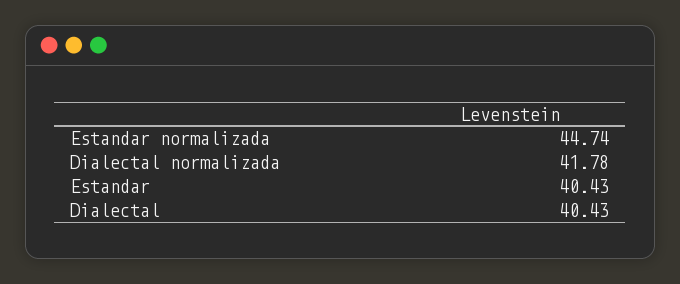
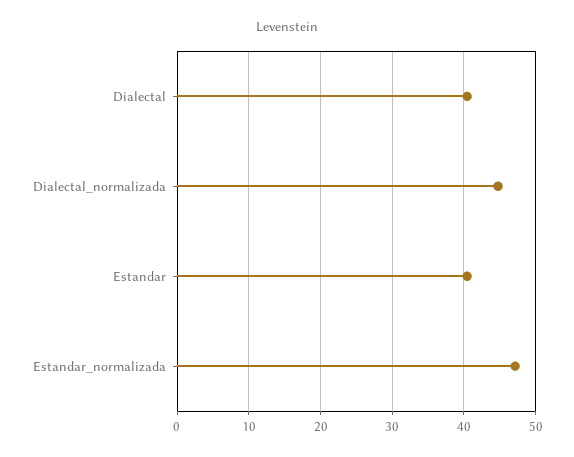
  {
-   "Estandar normalizada": 44.74,
+   "Estandar normalizada": 47,
-   "Dialectal normalizada": 41.78,
+   "Dialectal normalizada": 45,
    "Estandar": 40.43,
    "Dialectal": 40.43
  }

